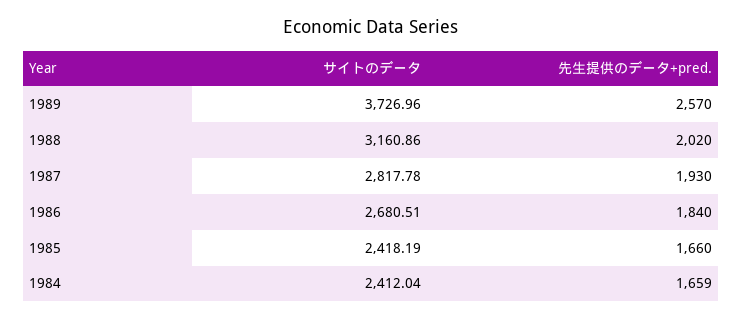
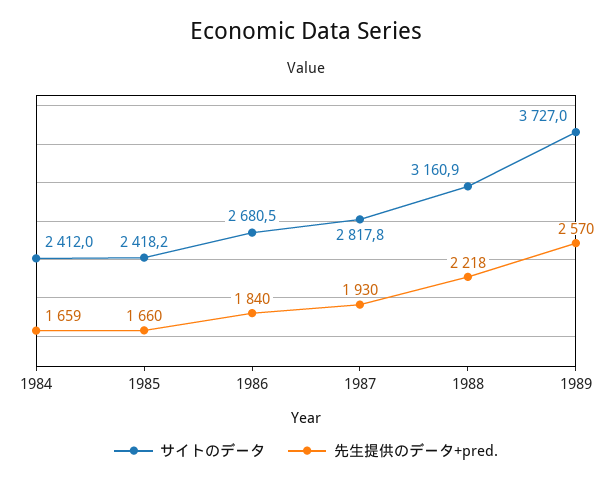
  {
    "サイトのデータ": {
      "1989": 3726.96,
      "1988": 3160.86,
      "1987": 2817.78,
      "1986": 2680.51,
      "1985": 2418.19,
      "1984": 2412.04
    },
    "先生提供のデータ+pred.": {
      "1989": 2570,
-     "1988": 2020,
+     "1988": 2218,
      "1987": 1930,
      "1986": 1840,
      "1985": 1660,
      "1984": 1659
    }
  }

